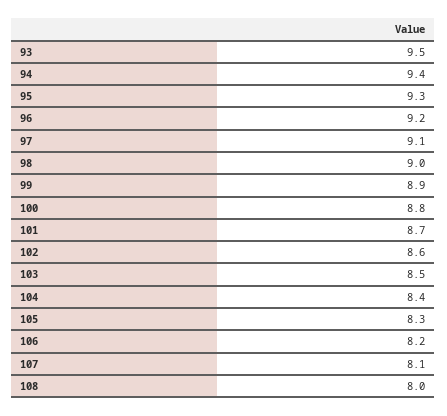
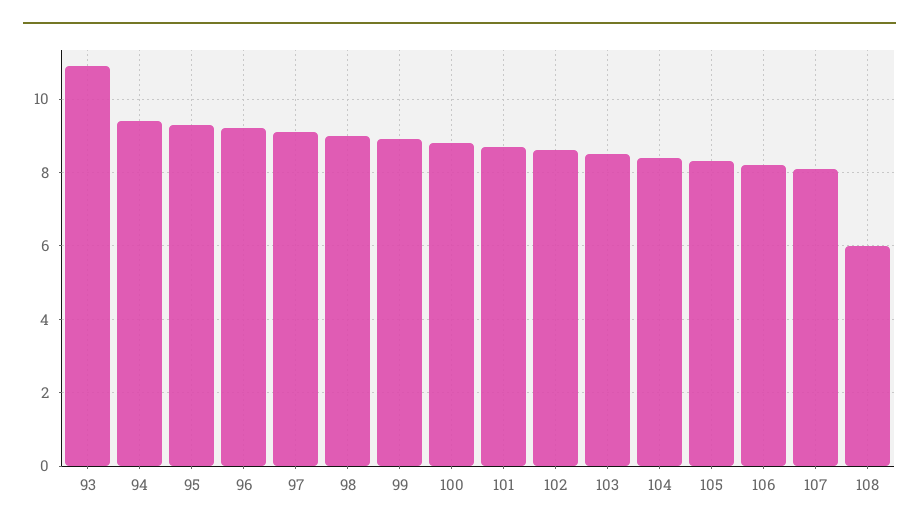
  {
-   "93": 9.5,
+   "93": 11,
    "94": 9.4,
    "95": 9.3,
    "96": 9.2,
    "97": 9.1,
    "98": 9,
    "99": 8.9,
    "100": 8.8,
    "101": 8.7,
    "102": 8.6,
    "103": 8.5,
    "104": 8.4,
    "105": 8.3,
    "106": 8.2,
    "107": 8.1,
-   "108": 8
+   "108": 6
  }

